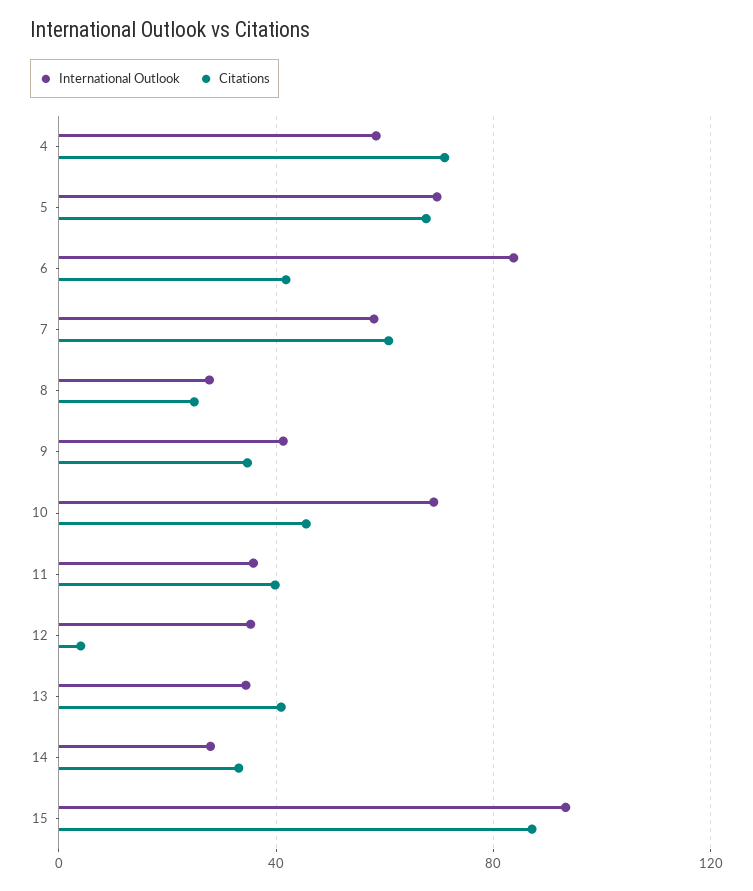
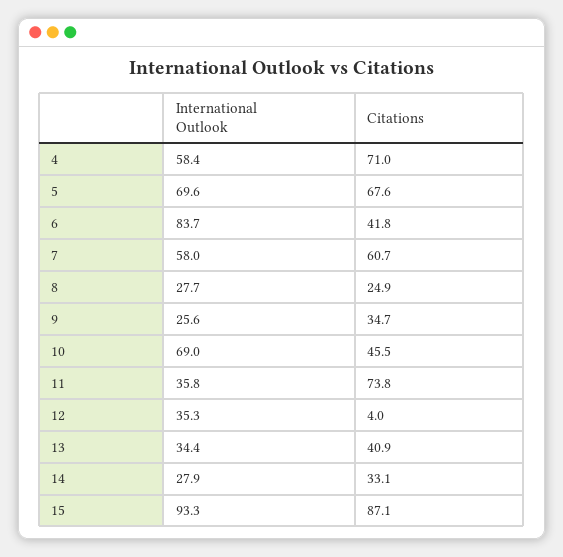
  {
    "International Outlook": {
      "4": 58.4,
      "5": 69.6,
      "6": 83.7,
      "7": 58,
      "8": 27.7,
-     "9": 40,
+     "9": 25.6,
      "10": 69,
      "11": 35.8,
      "12": 35.3,
      "13": 34.4,
      "14": 27.9,
      "15": 93.3
    },
    "Citations": {
      "4": 71,
      "5": 67.6,
      "6": 41.8,
      "7": 60.7,
      "8": 24.9,
      "9": 34.7,
      "10": 45.5,
-     "11": 40,
+     "11": 73.8,
      "12": 4,
      "13": 40.9,
      "14": 33.1,
      "15": 87.1
    }
  }

